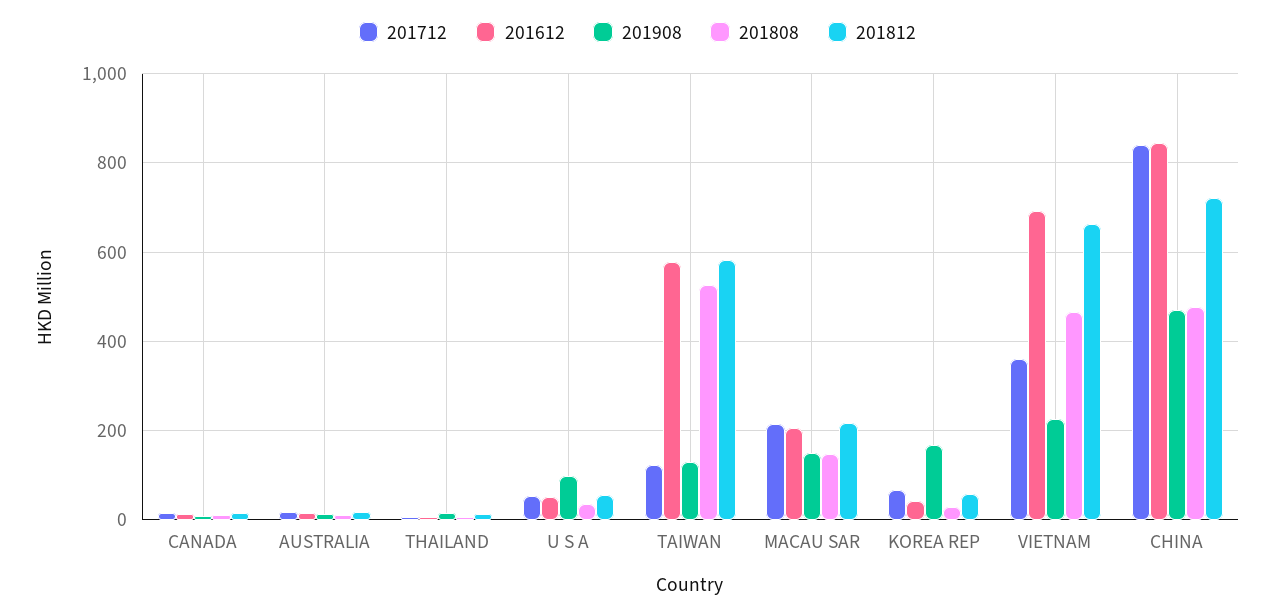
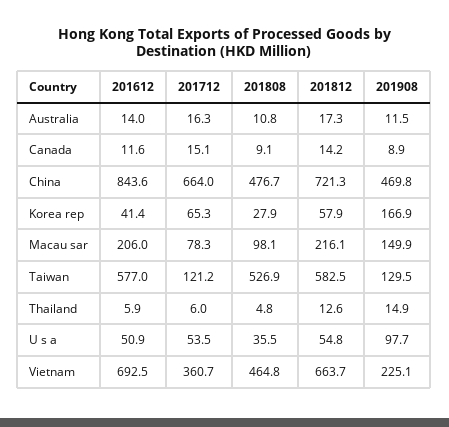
  {
    "201712": {
      "CANADA": 15.1,
      "AUSTRALIA": 16.3,
      "THAILAND": 6,
      "U S A": 53.5,
      "TAIWAN": 121.2,
-     "MACAU SAR": 220,
+     "MACAU SAR": 78.3,
      "KOREA REP": 65.3,
      "VIETNAM": 360.7,
-     "CHINA": 840
+     "CHINA": 664
    },
    "201612": {
      "CANADA": 11.6,
      "AUSTRALIA": 14,
      "THAILAND": 5.9,
      "U S A": 50.9,
      "TAIWAN": 577,
      "MACAU SAR": 206,
      "KOREA REP": 41.4,
      "VIETNAM": 692.5,
      "CHINA": 843.6
    },
    "201908": {
      "CANADA": 8.9,
      "AUSTRALIA": 11.5,
      "THAILAND": 14.9,
      "U S A": 97.7,
      "TAIWAN": 129.5,
      "MACAU SAR": 149.9,
      "KOREA REP": 166.9,
      "VIETNAM": 225.1,
      "CHINA": 469.8
    },
    "201808": {
      "CANADA": 9.1,
      "AUSTRALIA": 10.8,
      "THAILAND": 4.8,
      "U S A": 35.5,
      "TAIWAN": 526.9,
-     "MACAU SAR": 140,
+     "MACAU SAR": 98.1,
      "KOREA REP": 27.9,
      "VIETNAM": 464.8,
      "CHINA": 476.7
    },
    "201812": {
      "CANADA": 14.2,
      "AUSTRALIA": 17.3,
      "THAILAND": 12.6,
      "U S A": 54.8,
      "TAIWAN": 582.5,
      "MACAU SAR": 216.1,
      "KOREA REP": 57.9,
      "VIETNAM": 663.7,
      "CHINA": 721.3
    }
  }

